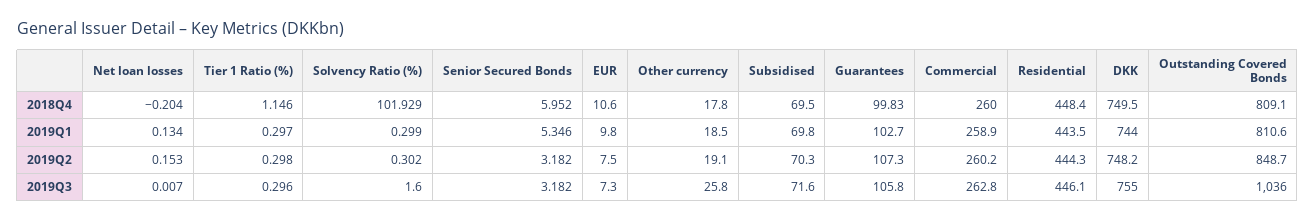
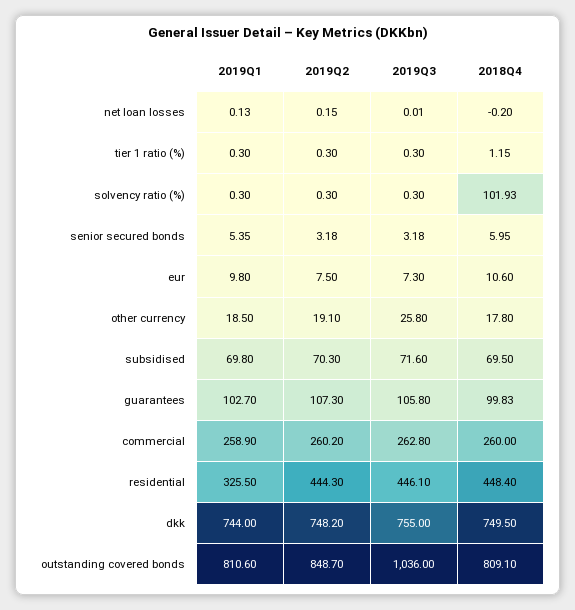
  {
    "Net loan losses": {
      "2018Q4": -0.204,
      "2019Q1": 0.134,
      "2019Q2": 0.153,
      "2019Q3": 0.007
    },
    "Tier 1 Ratio (%)": {
      "2018Q4": 1.146,
      "2019Q1": 0.297,
      "2019Q2": 0.298,
      "2019Q3": 0.296
    },
    "Solvency Ratio (%)": {
      "2018Q4": 101.929,
      "2019Q1": 0.299,
      "2019Q2": 0.302,
-     "2019Q3": 1.6
+     "2019Q3": 0.3
    },
    "Senior Secured Bonds": {
      "2018Q4": 5.952,
      "2019Q1": 5.346,
      "2019Q2": 3.182,
      "2019Q3": 3.182
    },
    "EUR": {
      "2018Q4": 10.6,
      "2019Q1": 9.8,
      "2019Q2": 7.5,
      "2019Q3": 7.3
    },
    "Other currency": {
      "2018Q4": 17.8,
      "2019Q1": 18.5,
      "2019Q2": 19.1,
      "2019Q3": 25.8
    },
    "Subsidised": {
      "2018Q4": 69.5,
      "2019Q1": 69.8,
      "2019Q2": 70.3,
      "2019Q3": 71.6
    },
    "Guarantees": {
      "2018Q4": 99.83,
      "2019Q1": 102.7,
      "2019Q2": 107.3,
      "2019Q3": 105.8
    },
    "Commercial": {
      "2018Q4": 260,
      "2019Q1": 258.9,
      "2019Q2": 260.2,
      "2019Q3": 262.8
    },
    "Residential": {
      "2018Q4": 448.4,
-     "2019Q1": 443.5,
+     "2019Q1": 325.5,
      "2019Q2": 444.3,
      "2019Q3": 446.1
    },
    "DKK": {
      "2018Q4": 749.5,
      "2019Q1": 744,
      "2019Q2": 748.2,
      "2019Q3": 755
    },
    "Outstanding Covered Bonds": {
      "2018Q4": 809.1,
      "2019Q1": 810.6,
      "2019Q2": 848.7,
      "2019Q3": 1036
    }
  }

